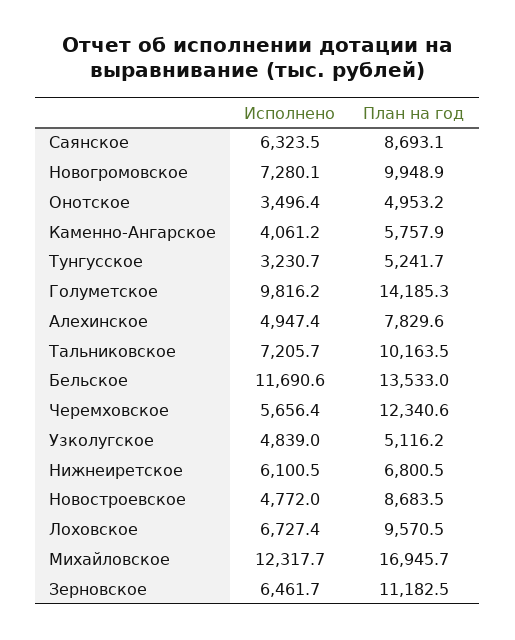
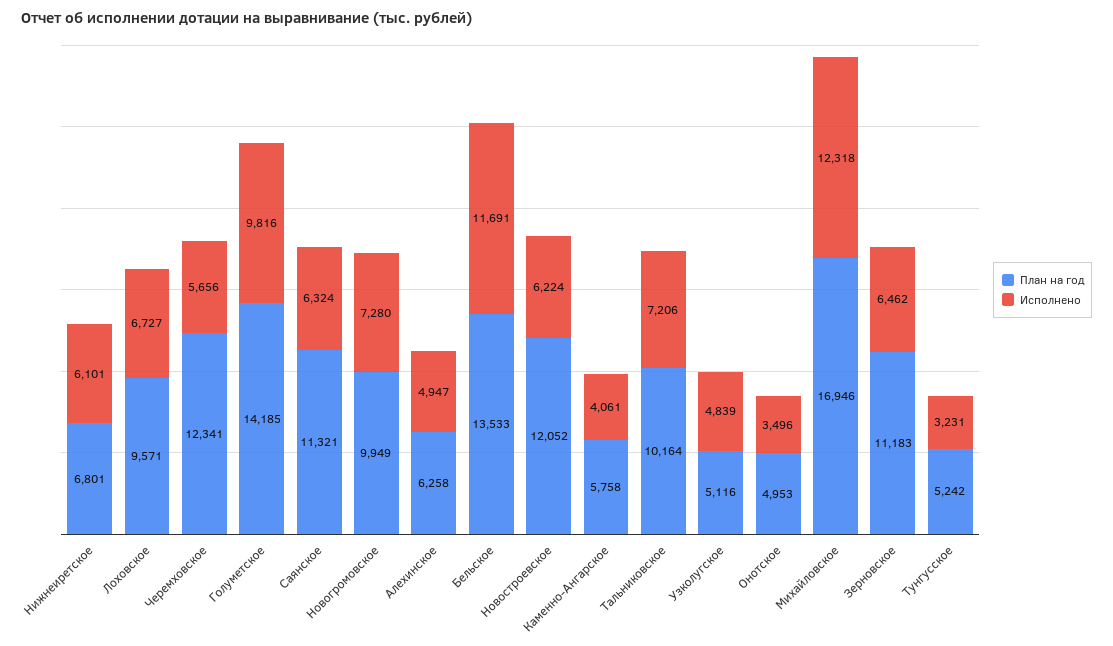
  {
    "Исполнено": {
      "Саянское": 6323.5,
      "Новогромовское": 7280.1,
      "Онотское": 3496.4,
      "Каменно-Ангарское": 4061.2,
      "Тунгусское": 3230.7,
      "Голуметское": 9816.2,
      "Алехинское": 4947.4,
      "Тальниковское": 7205.7,
      "Бельское": 11690.6,
      "Черемховское": 5656.4,
      "Узколугское": 4839,
      "Нижнеиретское": 6100.5,
-     "Новостроевское": 4772,
+     "Новостроевское": 6224,
      "Лоховское": 6727.4,
      "Михайловское": 12317.7,
      "Зерновское": 6461.7
    },
    "План на год": {
-     "Саянское": 8693.1,
+     "Саянское": 11321,
      "Новогромовское": 9948.9,
      "Онотское": 4953.2,
      "Каменно-Ангарское": 5757.9,
      "Тунгусское": 5241.7,
      "Голуметское": 14185.3,
-     "Алехинское": 7829.6,
+     "Алехинское": 6258,
      "Тальниковское": 10163.5,
      "Бельское": 13533,
      "Черемховское": 12340.6,
      "Узколугское": 5116.2,
      "Нижнеиретское": 6800.5,
-     "Новостроевское": 8683.5,
+     "Новостроевское": 12052,
      "Лоховское": 9570.5,
      "Михайловское": 16945.7,
      "Зерновское": 11182.5
    }
  }

